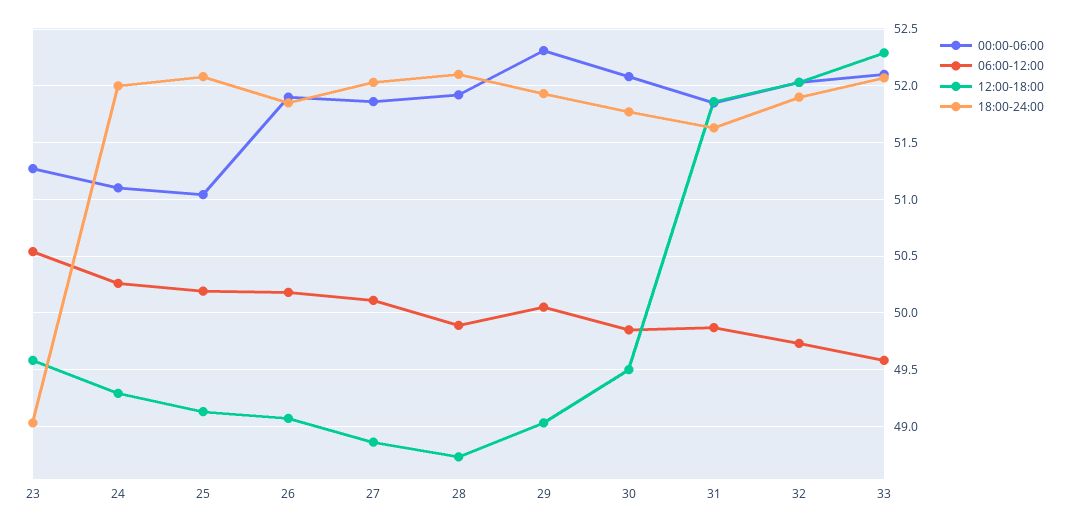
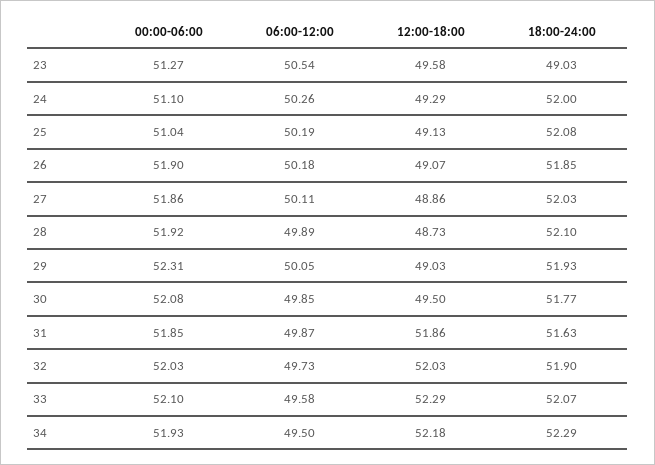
  {
    "00:00-06:00": {
      "23": 51.27,
      "24": 51.1,
      "25": 51.04,
      "26": 51.9,
      "27": 51.86,
      "28": 51.92,
      "29": 52.31,
      "30": 52.08,
      "31": 51.85,
      "32": 52.03,
-     "33": 52.1
+     "33": 52.1,
+     "34": 51.93
    },
    "06:00-12:00": {
      "23": 50.54,
      "24": 50.26,
      "25": 50.19,
      "26": 50.18,
      "27": 50.11,
      "28": 49.89,
      "29": 50.05,
      "30": 49.85,
      "31": 49.87,
      "32": 49.73,
-     "33": 49.58
+     "33": 49.58,
+     "34": 49.5
    },
    "12:00-18:00": {
      "23": 49.58,
      "24": 49.29,
      "25": 49.13,
      "26": 49.07,
      "27": 48.86,
      "28": 48.73,
      "29": 49.03,
      "30": 49.5,
      "31": 51.86,
      "32": 52.03,
-     "33": 52.29
+     "33": 52.29,
+     "34": 52.18
    },
    "18:00-24:00": {
      "23": 49.03,
      "24": 52,
      "25": 52.08,
      "26": 51.85,
      "27": 52.03,
      "28": 52.1,
      "29": 51.93,
      "30": 51.77,
      "31": 51.63,
      "32": 51.9,
-     "33": 52.07
+     "33": 52.07,
+     "34": 52.29
    }
  }

